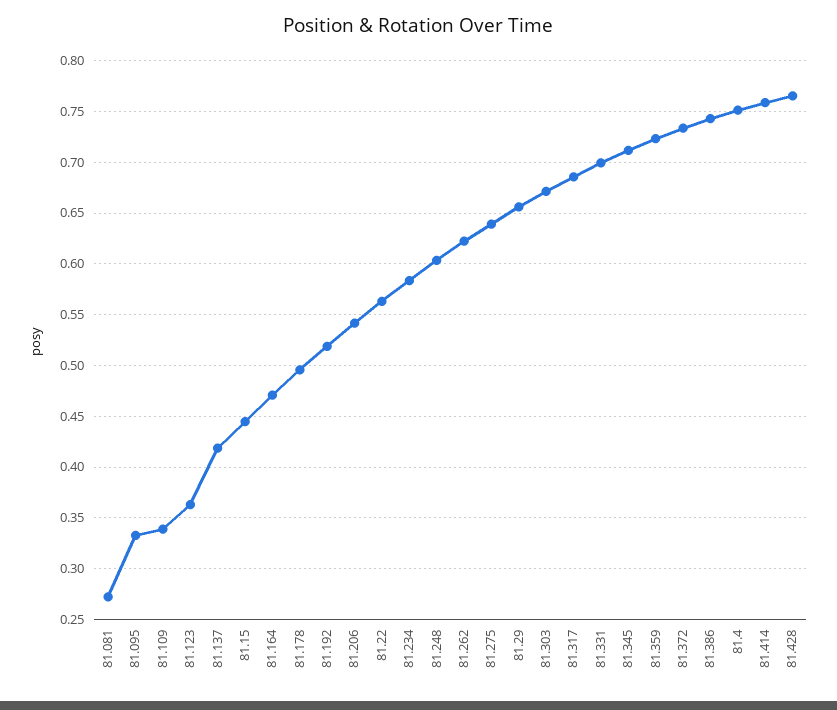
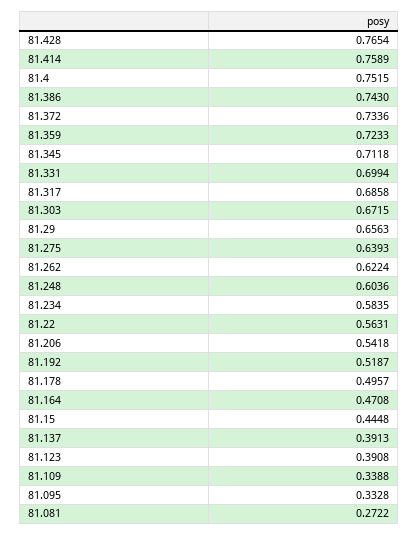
  {
    "81.081": 0.2722,
    "81.095": 0.3328,
    "81.109": 0.3388,
-   "81.123": 0.36,
+   "81.123": 0.3908,
-   "81.137": 0.42,
+   "81.137": 0.3913,
    "81.15": 0.4448,
    "81.164": 0.4708,
    "81.178": 0.4957,
    "81.192": 0.5187,
    "81.206": 0.5418,
    "81.22": 0.5631,
    "81.234": 0.5835,
    "81.248": 0.6036,
    "81.262": 0.6224,
    "81.275": 0.6393,
    "81.29": 0.6563,
    "81.303": 0.6715,
    "81.317": 0.6858,
    "81.331": 0.6994,
    "81.345": 0.7118,
    "81.359": 0.7233,
    "81.372": 0.7336,
    "81.386": 0.743,
    "81.4": 0.7515,
    "81.414": 0.7589,
    "81.428": 0.7654
  }

